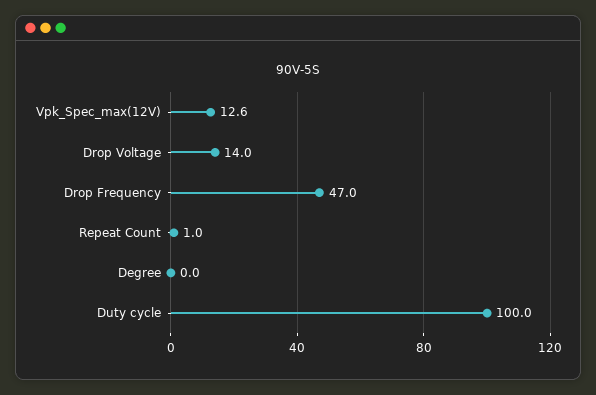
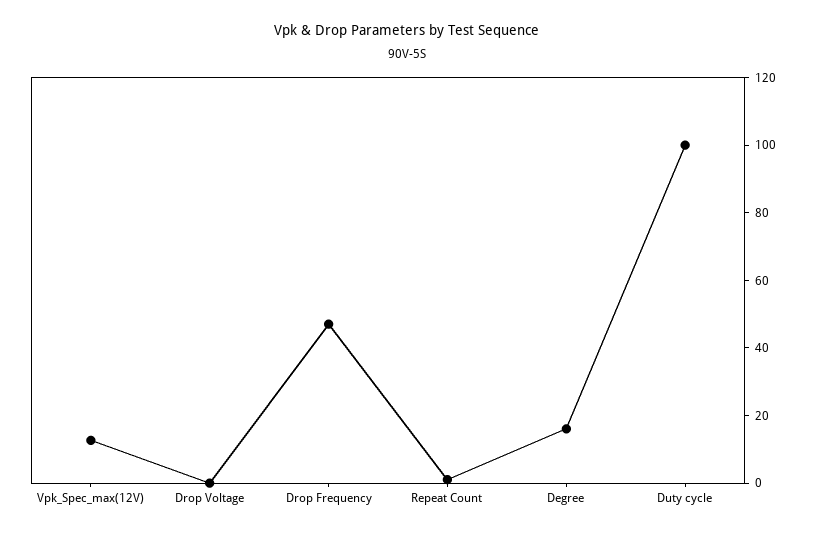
  {
    "Vpk_Spec_max(12V)": 12.6,
-   "Drop Voltage": 14,
+   "Drop Voltage": 0,
    "Drop Frequency": 47,
    "Repeat Count": 1,
-   "Degree": 0,
+   "Degree": 15,
    "Duty cycle": 100
  }

